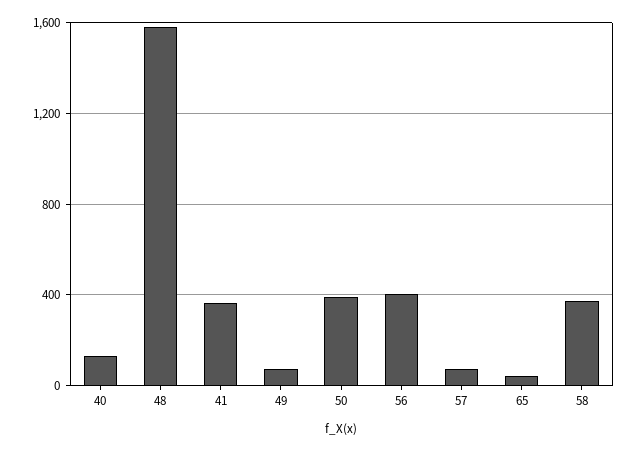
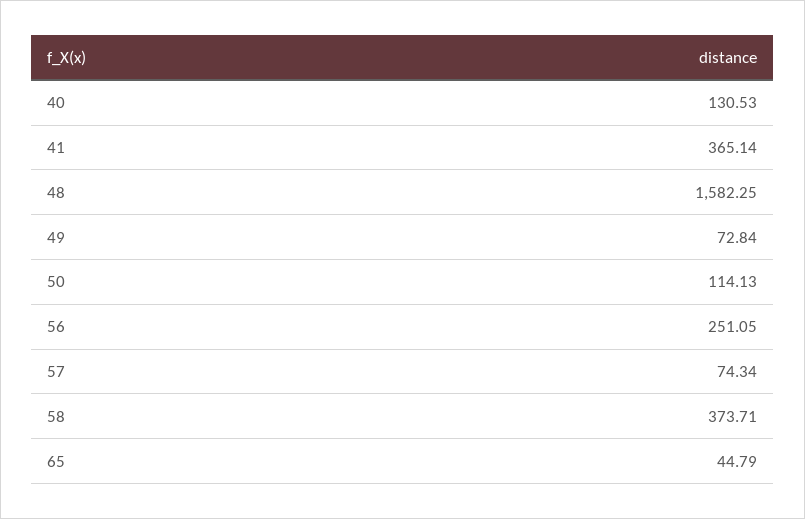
  {
    "40": 130.53,
    "48": 1582.25,
    "41": 365.14,
    "49": 72.84,
-   "50": 400,
+   "50": 114.13,
-   "56": 400,
+   "56": 251.05,
    "57": 74.34,
    "65": 44.79,
    "58": 373.71
  }

